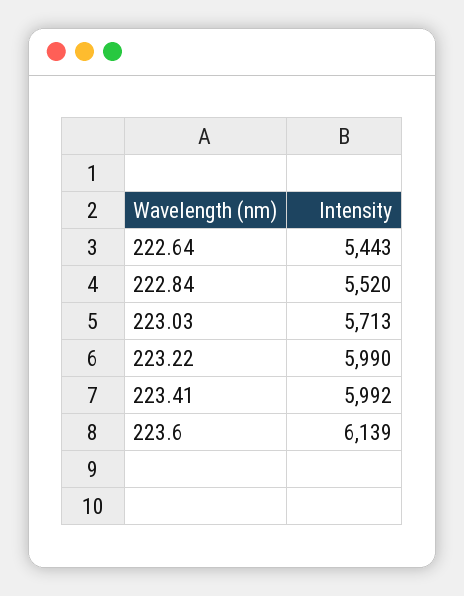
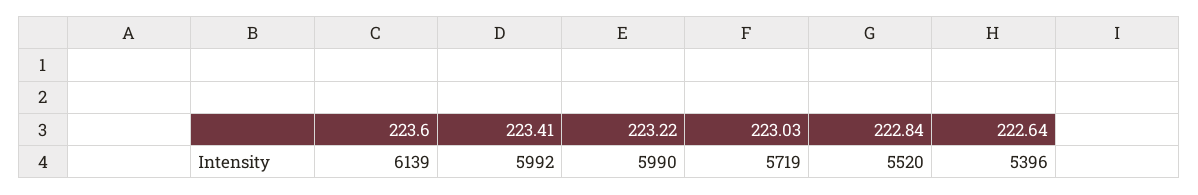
  {
-   "222.64": 5443,
+   "222.64": 5396,
    "222.84": 5520,
-   "223.03": 5713,
+   "223.03": 5719,
    "223.22": 5990,
    "223.41": 5992,
    "223.6": 6139
  }

